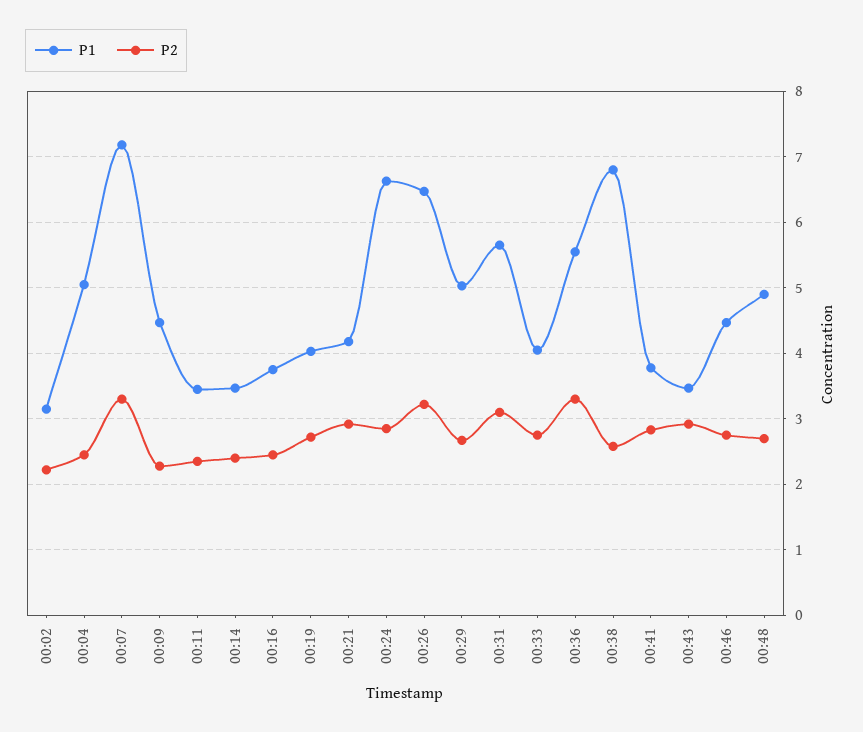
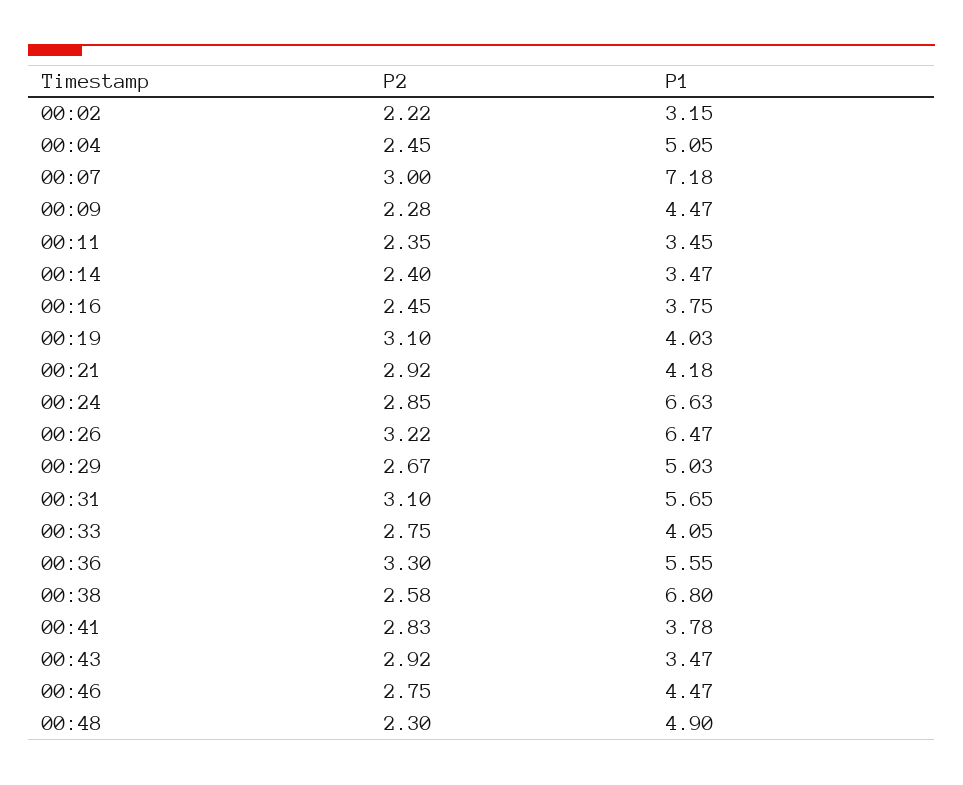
  {
    "P1": {
      "00:02": 3.15,
      "00:04": 5.05,
      "00:07": 7.18,
      "00:09": 4.47,
      "00:11": 3.45,
      "00:14": 3.47,
      "00:16": 3.75,
      "00:19": 4.03,
      "00:21": 4.18,
      "00:24": 6.63,
      "00:26": 6.47,
      "00:29": 5.03,
      "00:31": 5.65,
      "00:33": 4.05,
      "00:36": 5.55,
      "00:38": 6.8,
      "00:41": 3.78,
      "00:43": 3.47,
      "00:46": 4.47,
      "00:48": 4.9
    },
    "P2": {
      "00:02": 2.22,
      "00:04": 2.45,
-     "00:07": 3.3,
+     "00:07": 3,
      "00:09": 2.28,
      "00:11": 2.35,
      "00:14": 2.4,
      "00:16": 2.45,
-     "00:19": 2.7,
+     "00:19": 3.1,
      "00:21": 2.92,
      "00:24": 2.85,
      "00:26": 3.22,
      "00:29": 2.67,
      "00:31": 3.1,
      "00:33": 2.75,
      "00:36": 3.3,
      "00:38": 2.58,
      "00:41": 2.83,
      "00:43": 2.92,
      "00:46": 2.75,
-     "00:48": 2.7
+     "00:48": 2.3
    }
  }

